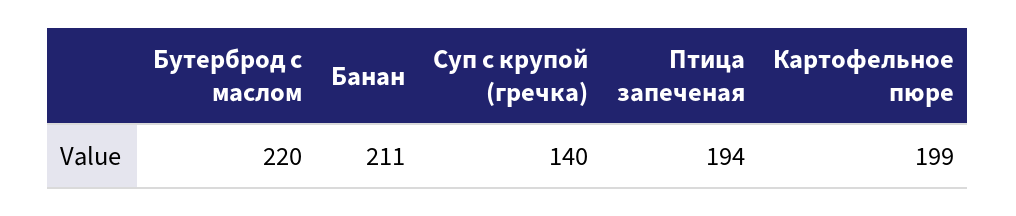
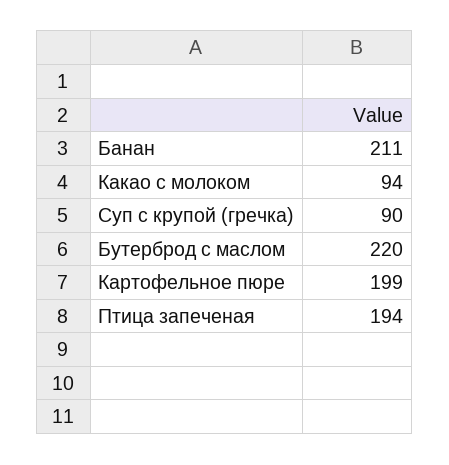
  {
    "Бутерброд с маслом": 220,
    "Банан": 211,
-   "Суп с крупой (гречка)": 140,
+   "Суп с крупой (гречка)": 90,
    "Птица запеченая": 194,
-   "Картофельное пюре": 199
+   "Картофельное пюре": 199,
+   "Какао с молоком": 94
  }

